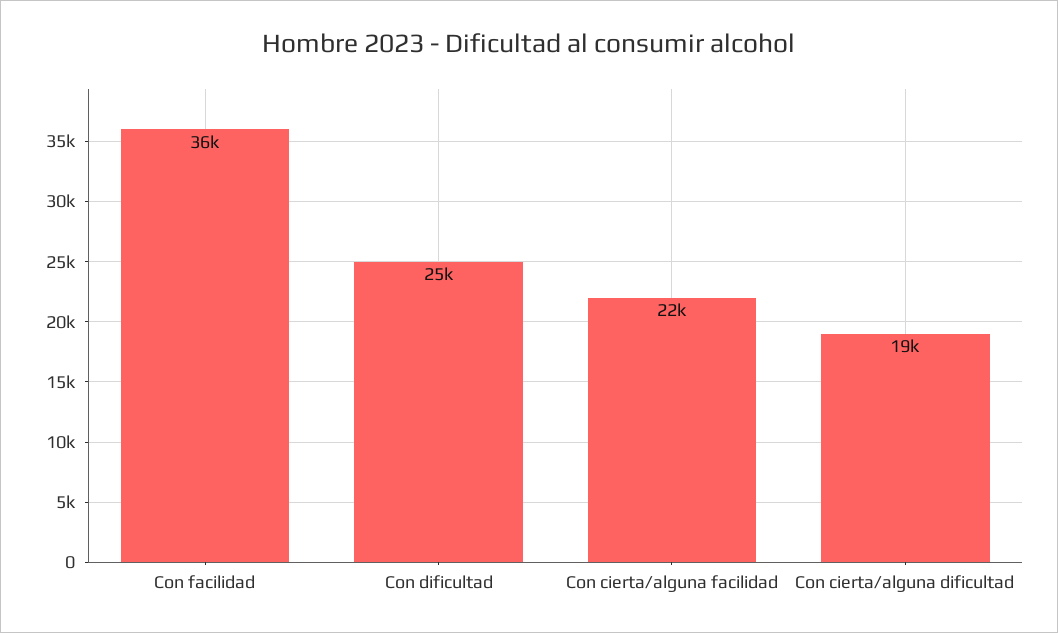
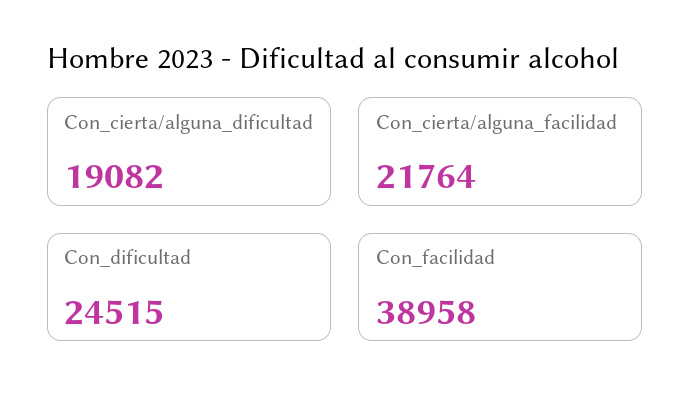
  {
-   "Con facilidad": 36000,
+   "Con facilidad": 38958,
    "Con dificultad": 24515,
    "Con cierta/alguna facilidad": 21764,
    "Con cierta/alguna dificultad": 19082
  }

